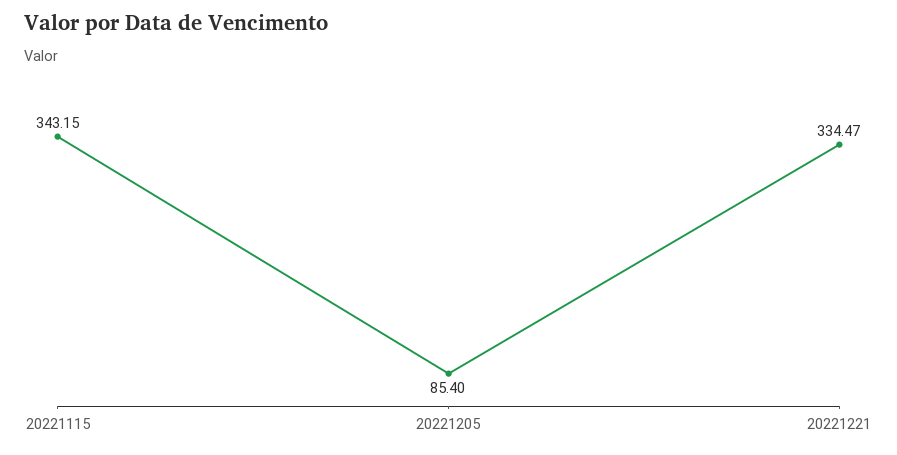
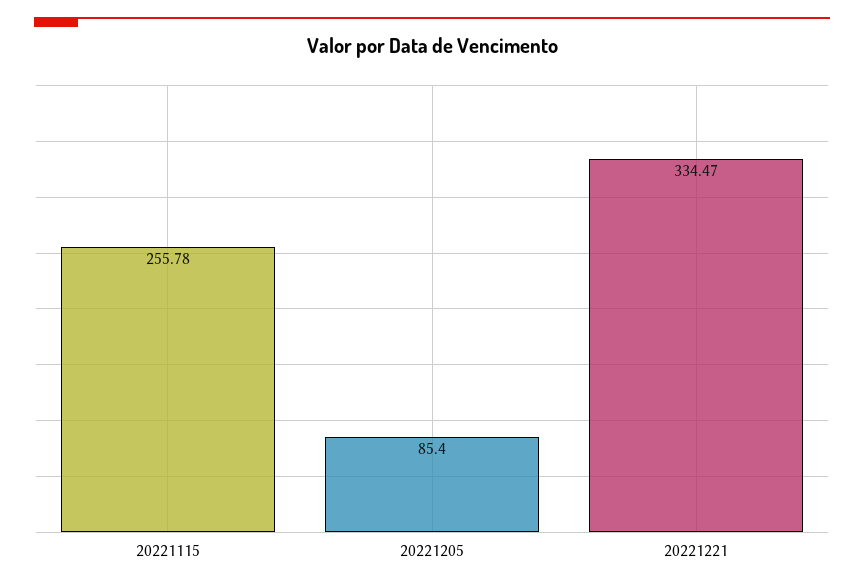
  {
-   "20221115": 343.15,
+   "20221115": 255.78,
    "20221205": 85.4,
    "20221221": 334.47
  }

